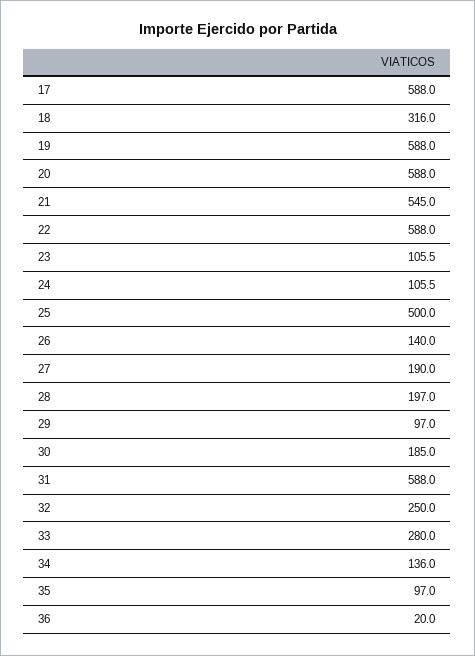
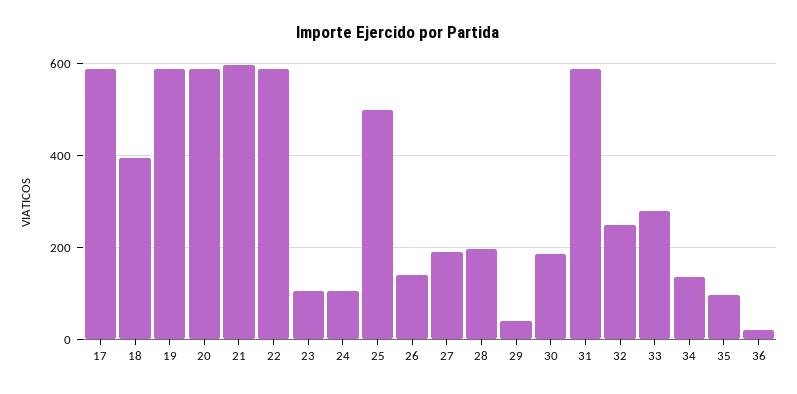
  {
    "17": 588,
-   "18": 316,
+   "18": 400,
    "19": 588,
    "20": 588,
-   "21": 545,
+   "21": 600,
    "22": 588,
    "23": 105.5,
    "24": 105.5,
    "25": 500,
    "26": 140,
    "27": 190,
    "28": 197,
-   "29": 97,
+   "29": 40,
    "30": 185,
    "31": 588,
    "32": 250,
    "33": 280,
    "34": 136,
    "35": 97,
    "36": 20
  }

